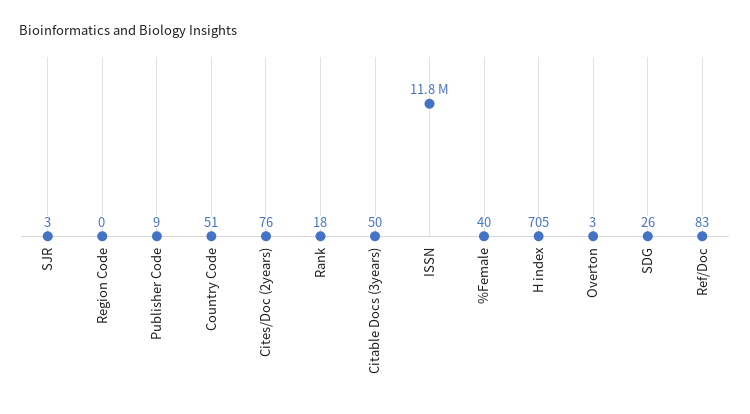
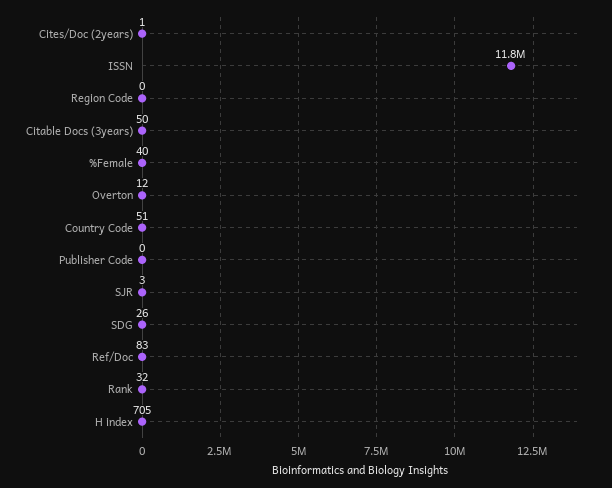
  {
    "SJR": 3,
    "Region Code": 0,
-   "Publisher Code": 9,
+   "Publisher Code": 0,
    "Country Code": 51,
-   "Cites/Doc (2years)": 76,
+   "Cites/Doc (2years)": 1,
-   "Rank": 18,
+   "Rank": 32,
    "Citable Docs (3years)": 50,
    "ISSN": 11800000,
    "%Female": 40,
    "H index": 705,
-   "Overton": 3,
+   "Overton": 12,
    "SDG": 26,
    "Ref/Doc": 83
  }

